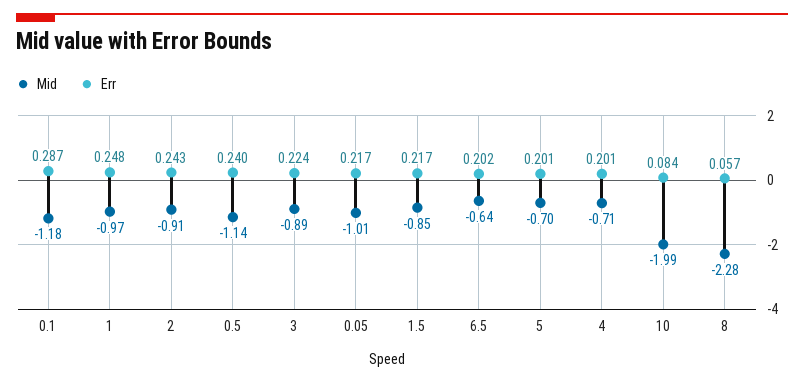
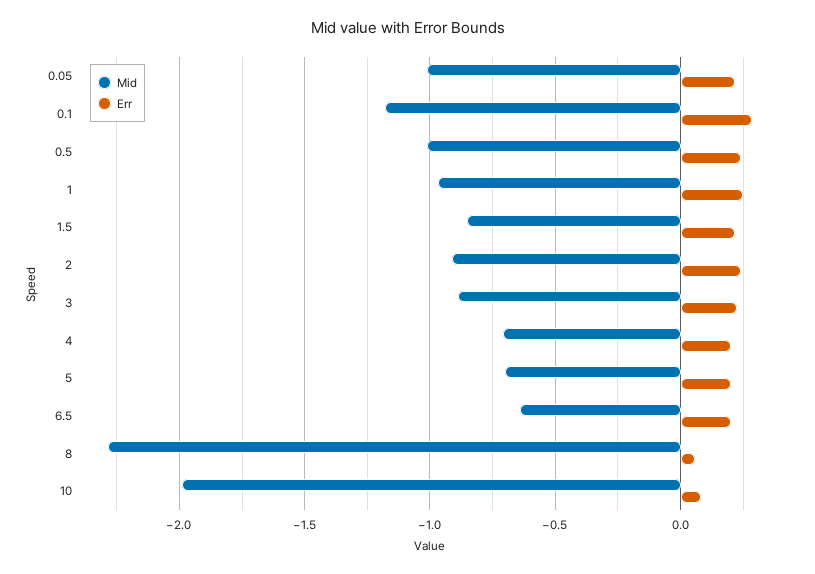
  {
    "Mid": {
      "0.1": -1.18,
      "1": -0.97,
      "2": -0.91,
-     "0.5": -1.14,
+     "0.5": -1,
      "3": -0.89,
      "0.05": -1.01,
      "1.5": -0.85,
      "6.5": -0.64,
      "5": -0.7,
      "4": -0.71,
      "10": -1.99,
      "8": -2.28
    },
    "Err": {
      "0.1": 0.287,
      "1": 0.248,
      "2": 0.243,
      "0.5": 0.24,
      "3": 0.224,
      "0.05": 0.217,
      "1.5": 0.217,
      "6.5": 0.202,
      "5": 0.201,
      "4": 0.201,
      "10": 0.084,
      "8": 0.057
    }
  }

